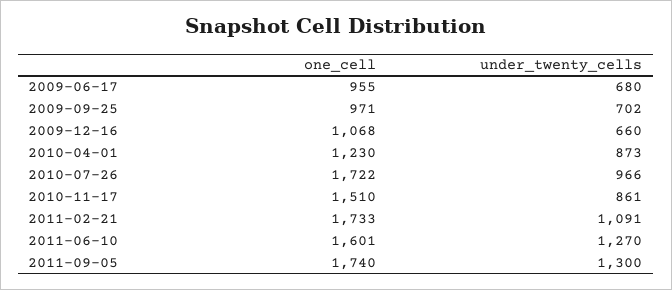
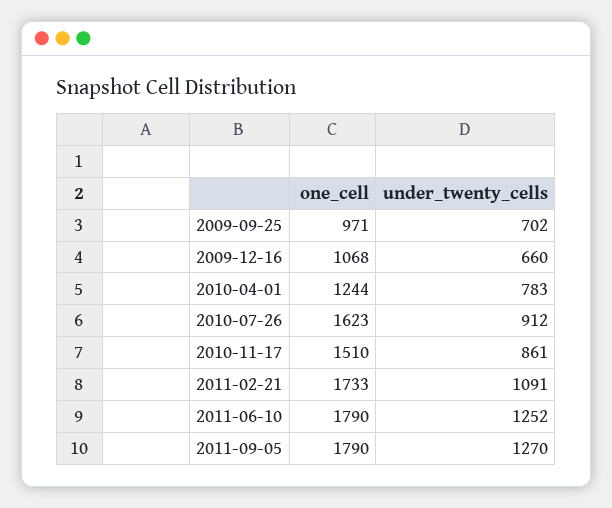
  {
    "one_cell": {
-     "2009-06-17": 955,
      "2009-09-25": 971,
      "2009-12-16": 1068,
-     "2010-04-01": 1230,
+     "2010-04-01": 1244,
-     "2010-07-26": 1722,
+     "2010-07-26": 1623,
      "2010-11-17": 1510,
      "2011-02-21": 1733,
-     "2011-06-10": 1601,
+     "2011-06-10": 1790,
-     "2011-09-05": 1740
+     "2011-09-05": 1790
    },
    "under_twenty_cells": {
-     "2009-06-17": 680,
      "2009-09-25": 702,
      "2009-12-16": 660,
-     "2010-04-01": 873,
+     "2010-04-01": 783,
-     "2010-07-26": 966,
+     "2010-07-26": 912,
      "2010-11-17": 861,
      "2011-02-21": 1091,
-     "2011-06-10": 1270,
+     "2011-06-10": 1252,
-     "2011-09-05": 1300
+     "2011-09-05": 1270
    }
  }

